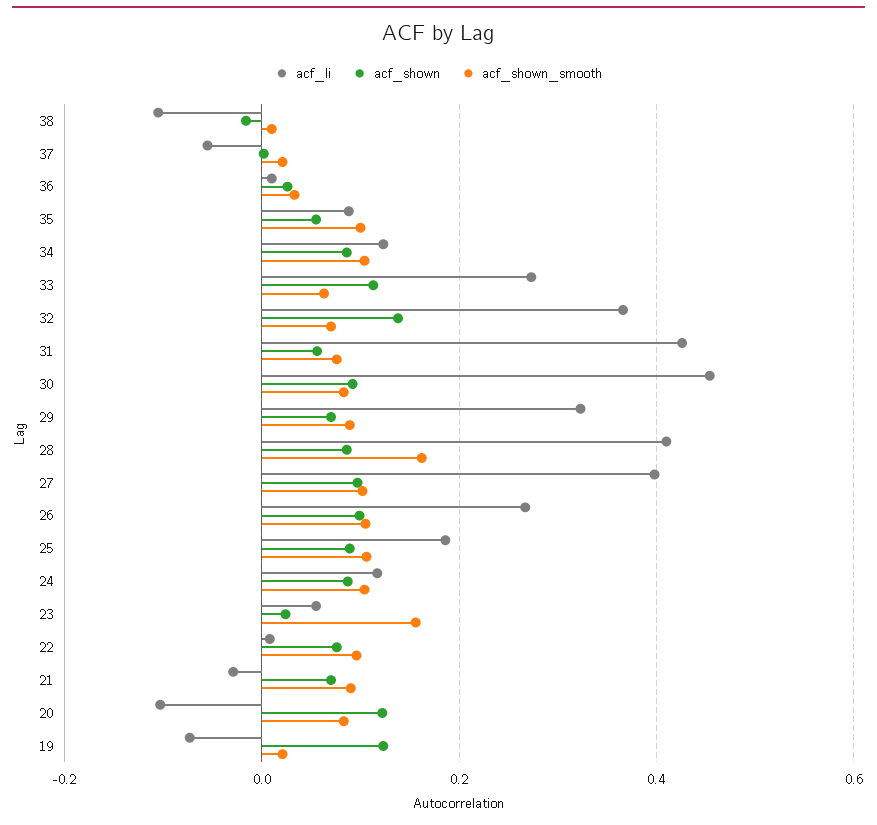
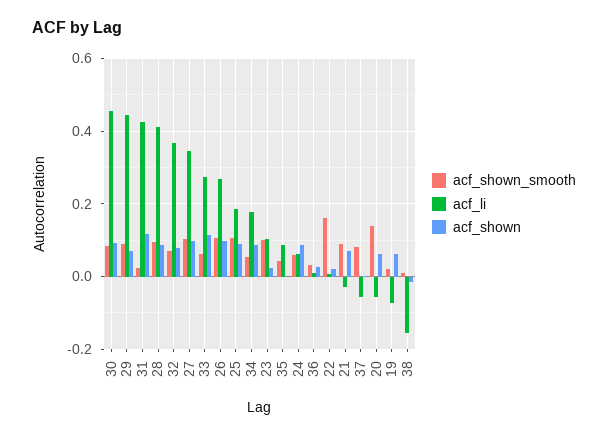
  {
    "acf_li": {
-     "38": -0.1,
+     "38": -0.16,
      "37": -0.06,
      "36": 0.02,
      "35": 0.08,
-     "34": 0.12,
+     "34": 0.18,
      "33": 0.28,
      "32": 0.36,
      "31": 0.42,
      "30": 0.46,
-     "29": 0.32,
+     "29": 0.44,
      "28": 0.42,
-     "27": 0.4,
+     "27": 0.34,
      "26": 0.26,
      "25": 0.18,
-     "24": 0.12,
+     "24": 0.06,
-     "23": 0.06,
+     "23": 0.1,
      "22": 0,
      "21": -0.02,
-     "20": -0.1,
+     "20": -0.06,
      "19": -0.08
    },
    "acf_shown": {
      "38": -0.02,
      "37": 0,
      "36": 0.02,
-     "35": 0.06,
+     "35": 0,
      "34": 0.08,
      "33": 0.12,
-     "32": 0.14,
+     "32": 0.08,
-     "31": 0.06,
+     "31": 0.12,
      "30": 0.1,
      "29": 0.08,
      "28": 0.08,
      "27": 0.1,
      "26": 0.1,
      "25": 0.08,
      "24": 0.08,
      "23": 0.02,
-     "22": 0.08,
+     "22": 0.02,
      "21": 0.08,
-     "20": 0.12,
+     "20": 0.06,
-     "19": 0.12
+     "19": 0.06
    },
    "acf_shown_smooth": {
      "38": 0.02,
-     "37": 0.02,
+     "37": 0.08,
      "36": 0.04,
-     "35": 0.1,
+     "35": 0.04,
-     "34": 0.1,
+     "34": 0.06,
      "33": 0.06,
      "32": 0.08,
-     "31": 0.08,
+     "31": 0.02,
      "30": 0.08,
      "29": 0.08,
-     "28": 0.16,
+     "28": 0.1,
      "27": 0.1,
      "26": 0.1,
      "25": 0.1,
-     "24": 0.1,
+     "24": 0.06,
-     "23": 0.16,
+     "23": 0.1,
-     "22": 0.1,
+     "22": 0.16,
      "21": 0.1,
-     "20": 0.08,
+     "20": 0.14,
      "19": 0.02
    }
  }

